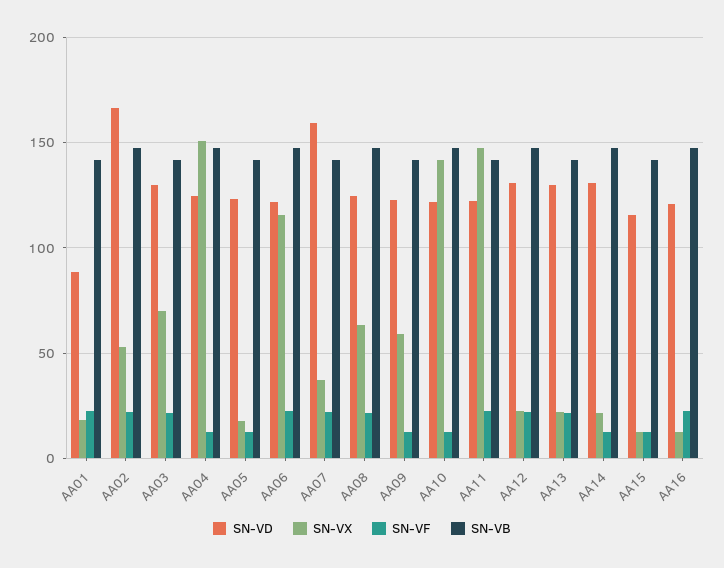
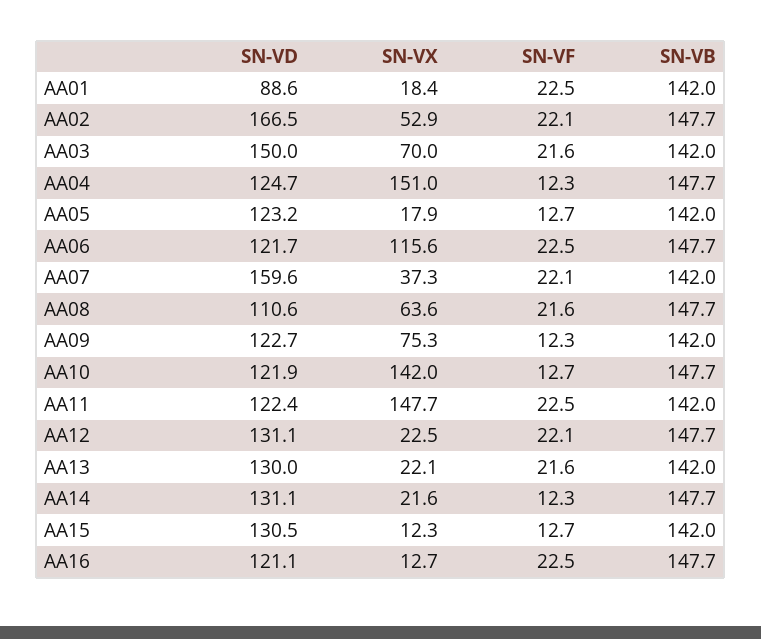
  {
    "SN-VD": {
      "AA01": 88.6,
      "AA02": 166.5,
-     "AA03": 130,
+     "AA03": 150,
      "AA04": 124.7,
      "AA05": 123.2,
      "AA06": 121.7,
      "AA07": 159.6,
-     "AA08": 125,
+     "AA08": 110.6,
      "AA09": 122.7,
      "AA10": 121.9,
      "AA11": 122.4,
      "AA12": 131.1,
      "AA13": 130,
      "AA14": 131.1,
-     "AA15": 115,
+     "AA15": 130.5,
      "AA16": 121.1
    },
    "SN-VX": {
      "AA01": 18.4,
      "AA02": 52.9,
      "AA03": 70,
      "AA04": 151,
      "AA05": 17.9,
      "AA06": 115.6,
      "AA07": 37.3,
      "AA08": 63.6,
-     "AA09": 60,
+     "AA09": 75.3,
      "AA10": 142,
      "AA11": 147.7,
      "AA12": 22.5,
      "AA13": 22.1,
      "AA14": 21.6,
      "AA15": 12.3,
      "AA16": 12.7
    },
    "SN-VF": {
      "AA01": 22.5,
      "AA02": 22.1,
      "AA03": 21.6,
      "AA04": 12.3,
      "AA05": 12.7,
      "AA06": 22.5,
      "AA07": 22.1,
      "AA08": 21.6,
      "AA09": 12.3,
      "AA10": 12.7,
      "AA11": 22.5,
      "AA12": 22.1,
      "AA13": 21.6,
      "AA14": 12.3,
      "AA15": 12.7,
      "AA16": 22.5
    },
    "SN-VB": {
      "AA01": 142,
      "AA02": 147.7,
      "AA03": 142,
      "AA04": 147.7,
      "AA05": 142,
      "AA06": 147.7,
      "AA07": 142,
      "AA08": 147.7,
      "AA09": 142,
      "AA10": 147.7,
      "AA11": 142,
      "AA12": 147.7,
      "AA13": 142,
      "AA14": 147.7,
      "AA15": 142,
      "AA16": 147.7
    }
  }

